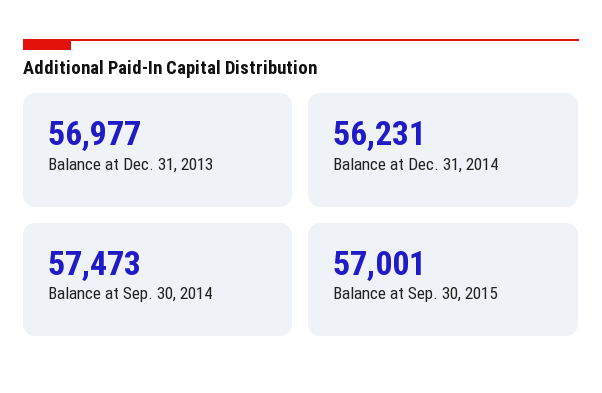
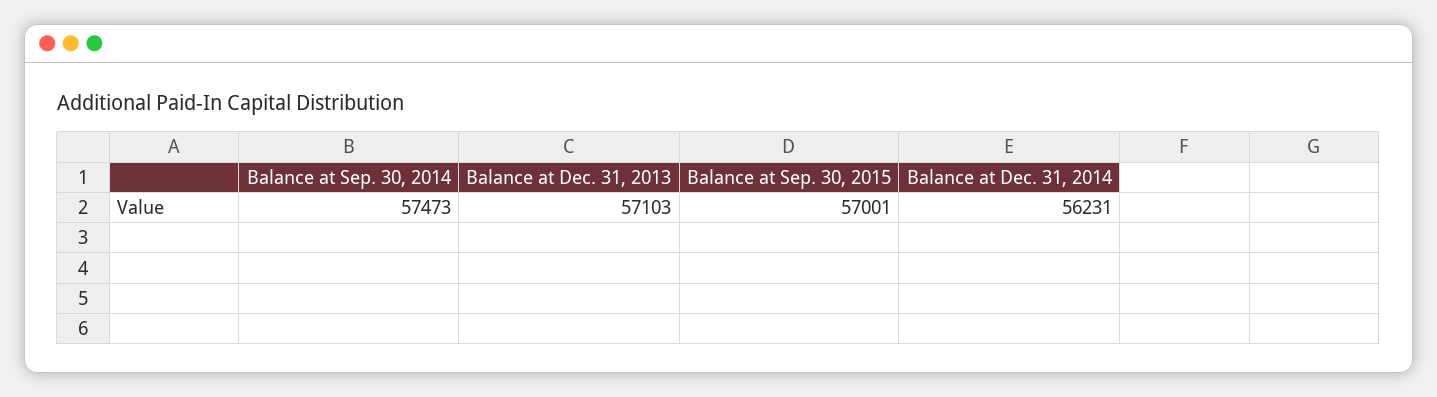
  {
-   "Balance at Dec. 31, 2013": 56977,
+   "Balance at Dec. 31, 2013": 57103,
    "Balance at Dec. 31, 2014": 56231,
    "Balance at Sep. 30, 2014": 57473,
    "Balance at Sep. 30, 2015": 57001
  }

